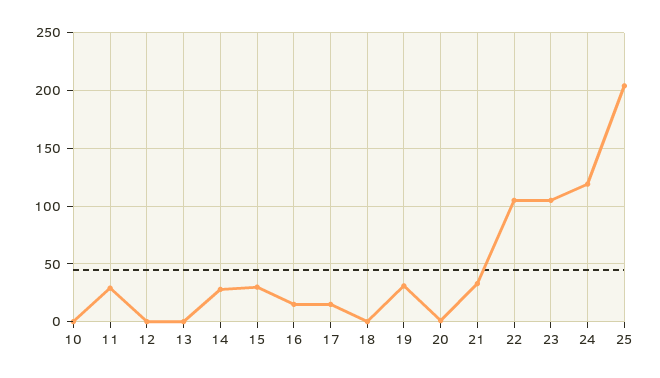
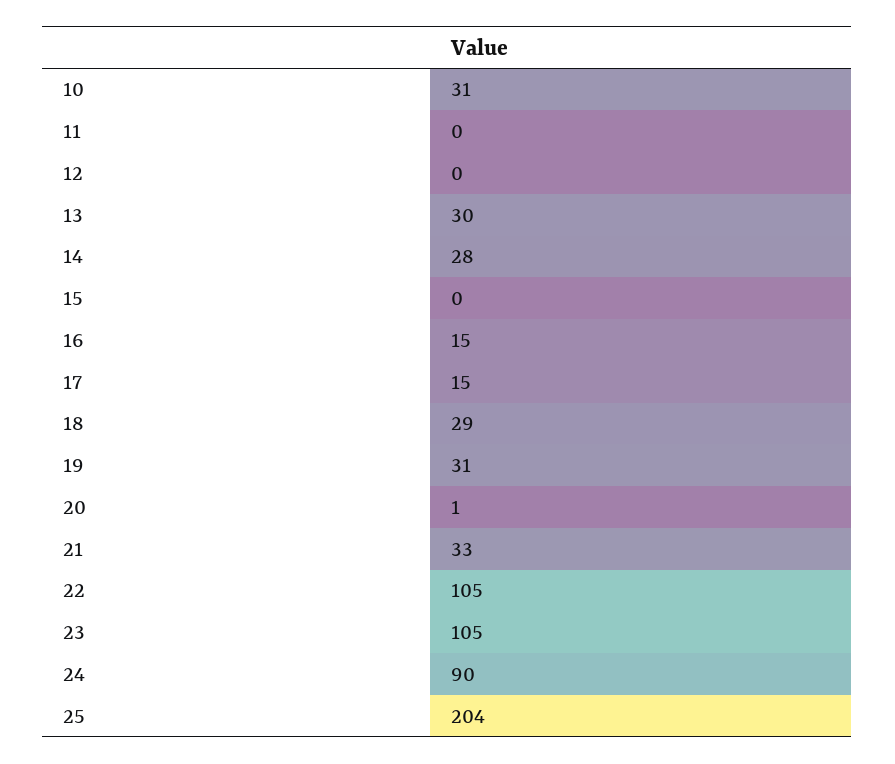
  {
-   "10": 0,
+   "10": 31,
-   "11": 30,
+   "11": 0,
    "12": 0,
-   "13": 0,
+   "13": 30,
    "14": 28,
-   "15": 30,
+   "15": 0,
    "16": 15,
    "17": 15,
-   "18": 0,
+   "18": 29,
    "19": 31,
    "20": 1,
    "21": 33,
    "22": 105,
    "23": 105,
-   "24": 120,
+   "24": 90,
    "25": 204
  }

